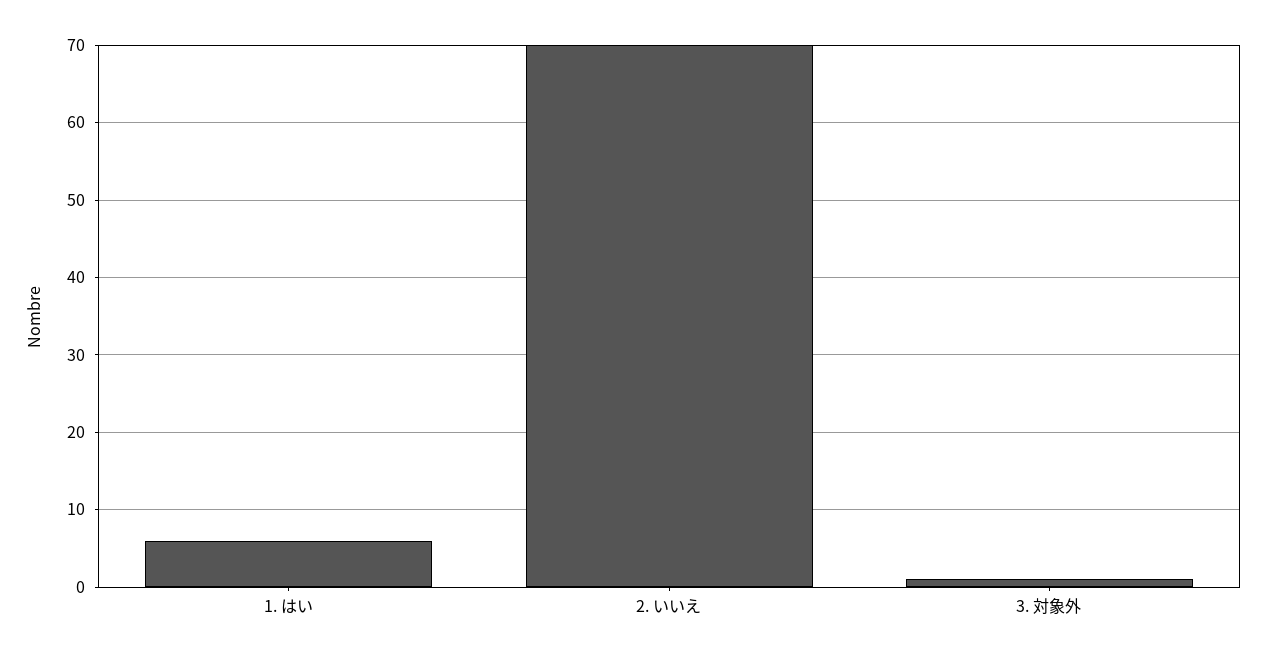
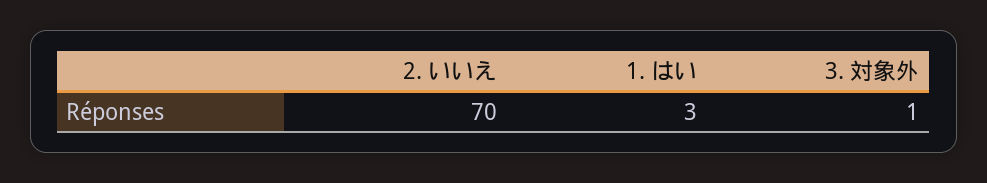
  {
-   "1. はい": 6,
+   "1. はい": 3,
    "2. いいえ": 70,
    "3. 対象外": 1
  }

